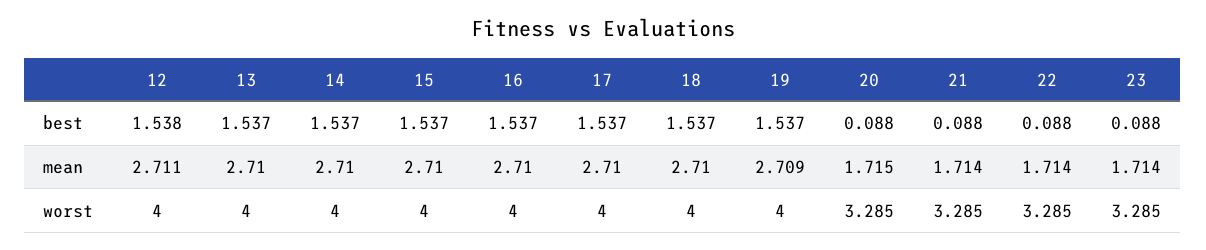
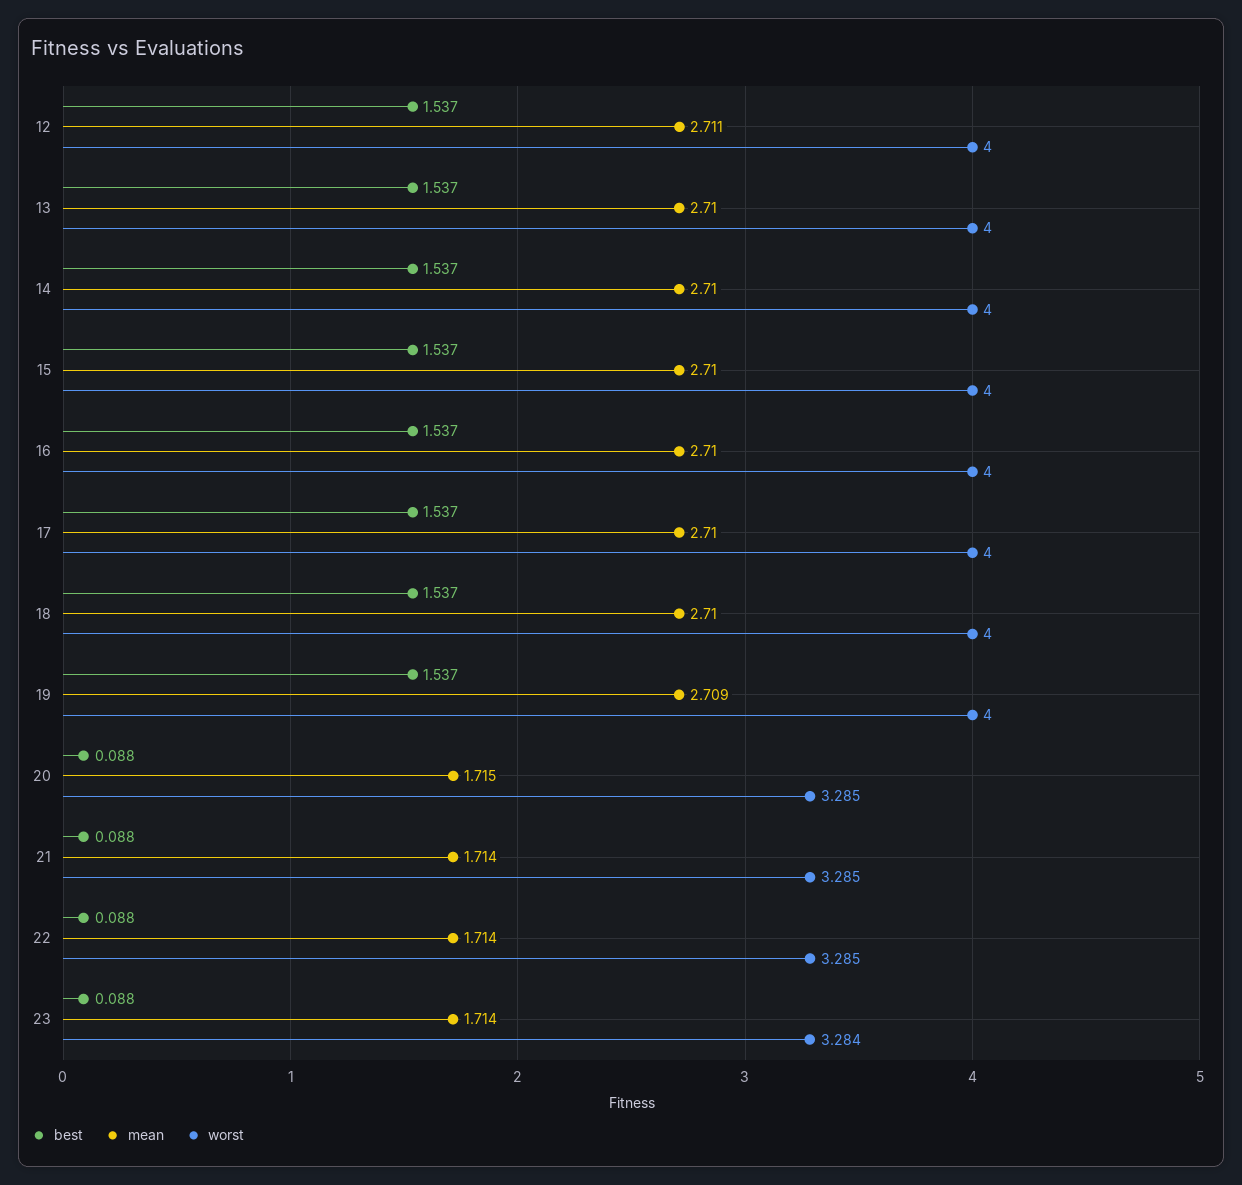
  {
    "best": {
-     "12": 1.538,
+     "12": 1.537,
      "13": 1.537,
      "14": 1.537,
      "15": 1.537,
      "16": 1.537,
      "17": 1.537,
      "18": 1.537,
      "19": 1.537,
      "20": 0.088,
      "21": 0.088,
      "22": 0.088,
      "23": 0.088
    },
    "mean": {
      "12": 2.711,
      "13": 2.71,
      "14": 2.71,
      "15": 2.71,
      "16": 2.71,
      "17": 2.71,
      "18": 2.71,
      "19": 2.709,
      "20": 1.715,
      "21": 1.714,
      "22": 1.714,
      "23": 1.714
    },
    "worst": {
      "12": 4,
      "13": 4,
      "14": 4,
      "15": 4,
      "16": 4,
      "17": 4,
      "18": 4,
      "19": 4,
      "20": 3.285,
      "21": 3.285,
      "22": 3.285,
-     "23": 3.285
+     "23": 3.284
    }
  }

